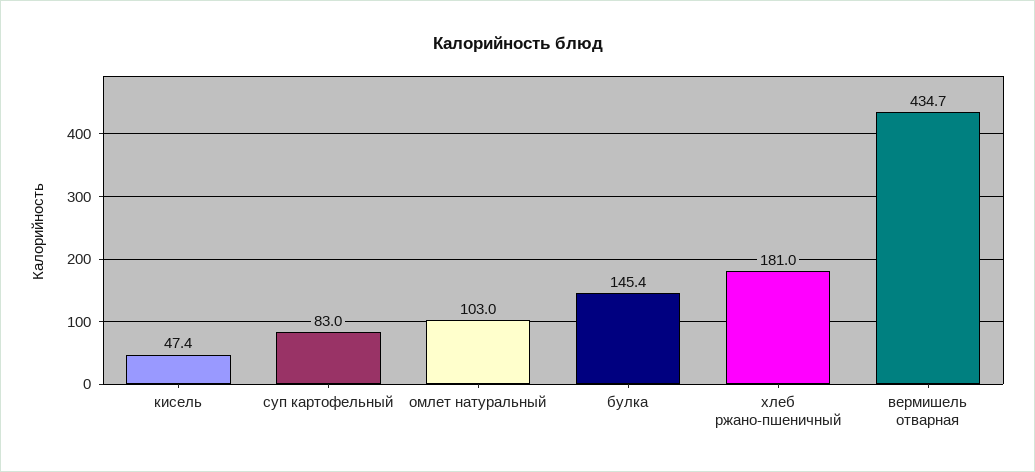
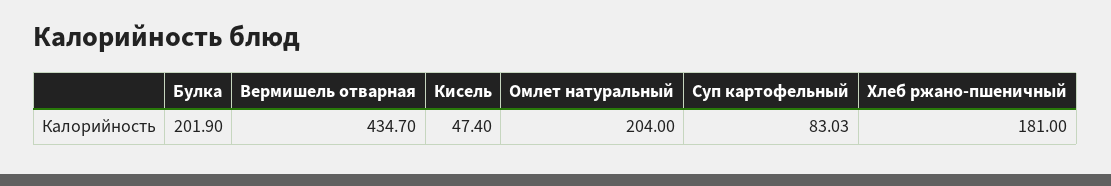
  {
    "кисель": 47.4,
    "суп картофельный": 83.03,
-   "омлет натуральный": 103,
+   "омлет натуральный": 204,
-   "булка": 145.4,
+   "булка": 201.9,
    "хлеб ржано-пшеничный": 181,
    "вермишель отварная": 434.7
  }

